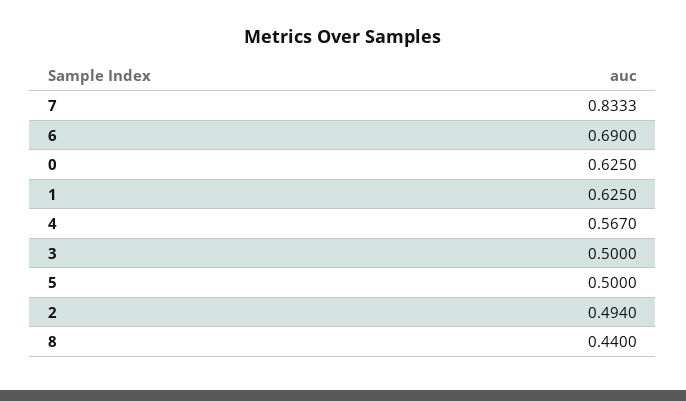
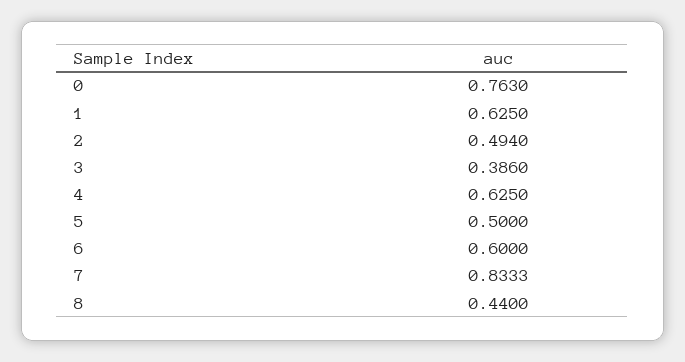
  {
    "7": 0.8333,
-   "6": 0.69,
+   "6": 0.6,
-   "0": 0.625,
+   "0": 0.763,
    "1": 0.625,
-   "4": 0.567,
+   "4": 0.625,
-   "3": 0.5,
+   "3": 0.386,
    "5": 0.5,
    "2": 0.494,
    "8": 0.44
  }

